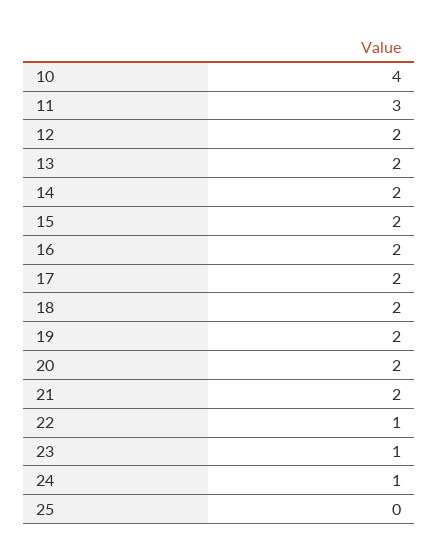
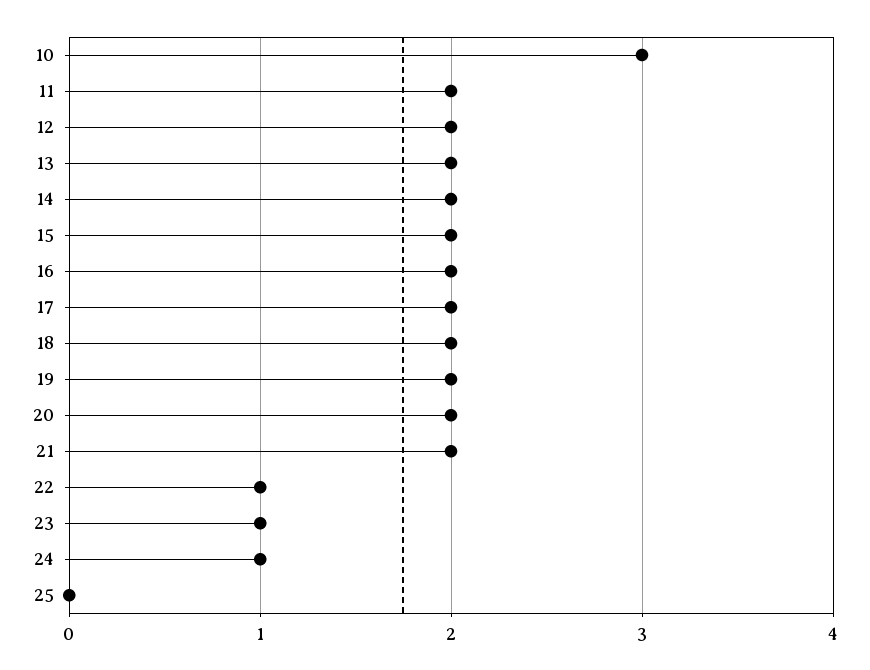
  {
-   "10": 4,
+   "10": 3,
-   "11": 3,
+   "11": 2,
    "12": 2,
    "13": 2,
    "14": 2,
    "15": 2,
    "16": 2,
    "17": 2,
    "18": 2,
    "19": 2,
    "20": 2,
    "21": 2,
    "22": 1,
    "23": 1,
    "24": 1,
    "25": 0
  }

